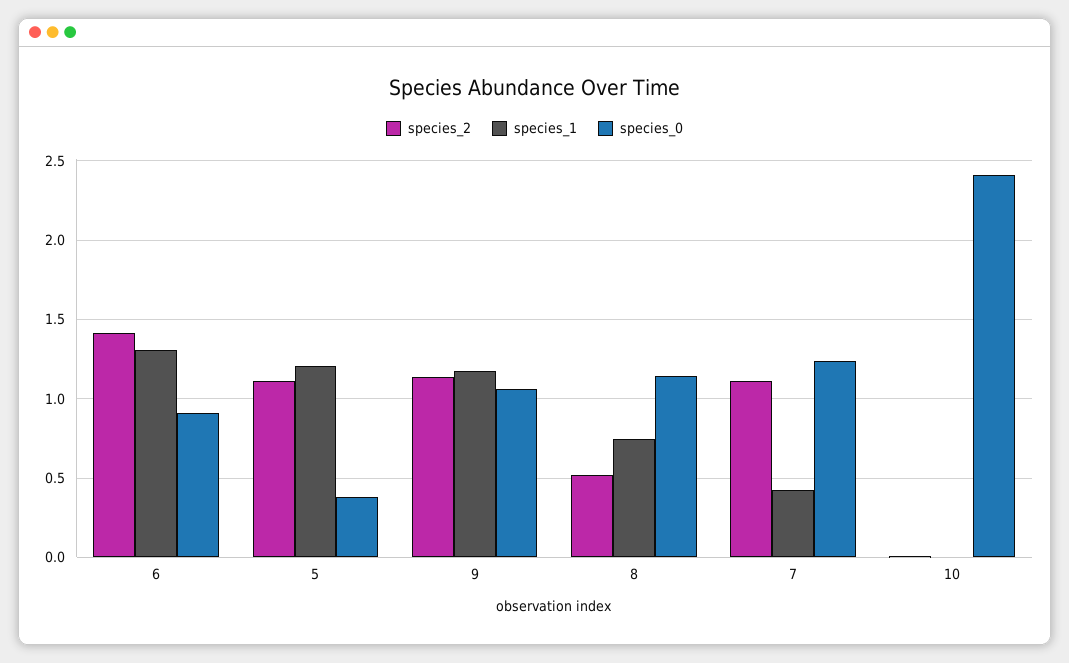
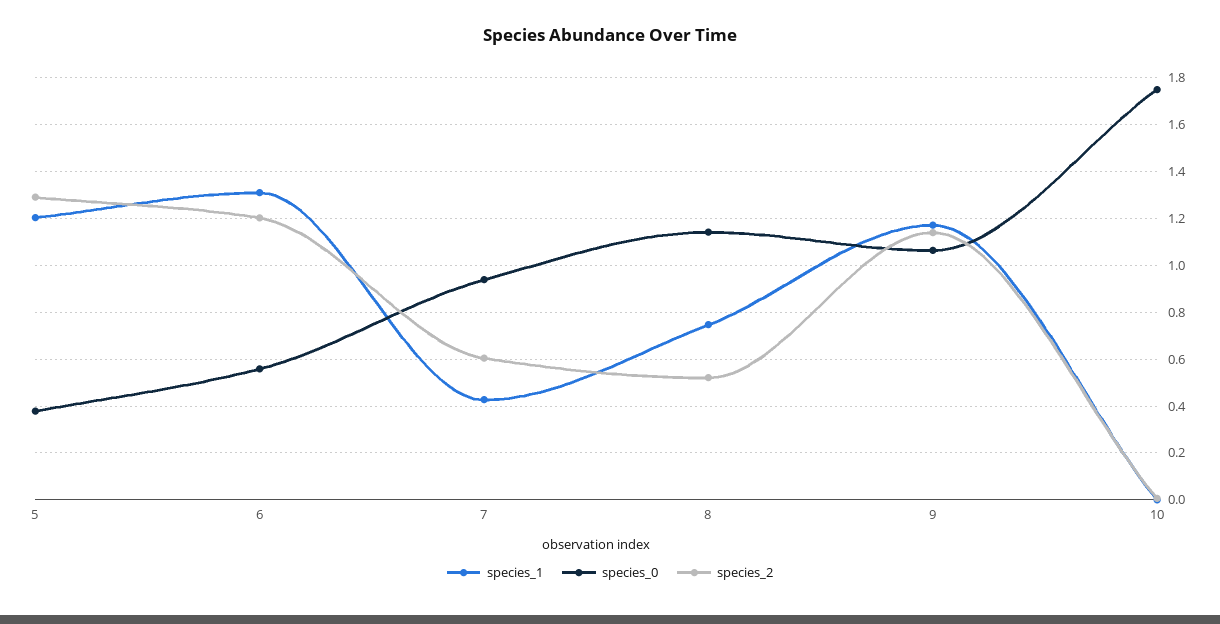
  {
    "species_2": {
-     "6": 1.4,
+     "6": 1.2,
-     "5": 1.1,
+     "5": 1.3,
      "9": 1.15,
      "8": 0.5,
-     "7": 1.1,
+     "7": 0.6,
      "10": 0
    },
    "species_1": {
      "6": 1.3,
      "5": 1.2,
      "9": 1.15,
      "8": 0.75,
      "7": 0.45,
      "10": 0
    },
    "species_0": {
-     "6": 0.9,
+     "6": 0.55,
      "5": 0.4,
      "9": 1.05,
      "8": 1.15,
-     "7": 1.25,
+     "7": 0.95,
-     "10": 2.4
+     "10": 1.75
    }
  }

